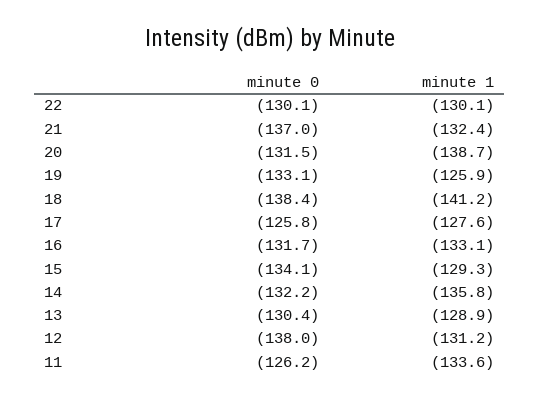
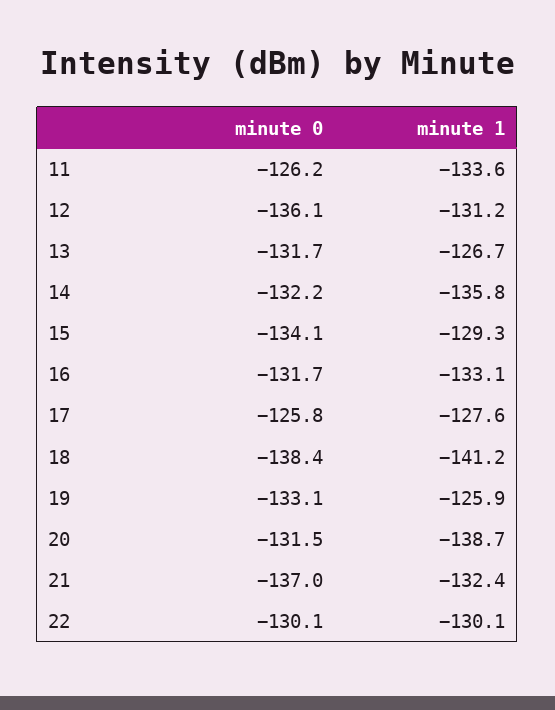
  {
    "minute 0": {
      "22": -130.1,
      "21": -137,
      "20": -131.5,
      "19": -133.1,
      "18": -138.4,
      "17": -125.8,
      "16": -131.7,
      "15": -134.1,
      "14": -132.2,
-     "13": -130.4,
+     "13": -131.7,
-     "12": -138,
+     "12": -136.1,
      "11": -126.2
    },
    "minute 1": {
      "22": -130.1,
      "21": -132.4,
      "20": -138.7,
      "19": -125.9,
      "18": -141.2,
      "17": -127.6,
      "16": -133.1,
      "15": -129.3,
      "14": -135.8,
-     "13": -128.9,
+     "13": -126.7,
      "12": -131.2,
      "11": -133.6
    }
  }

